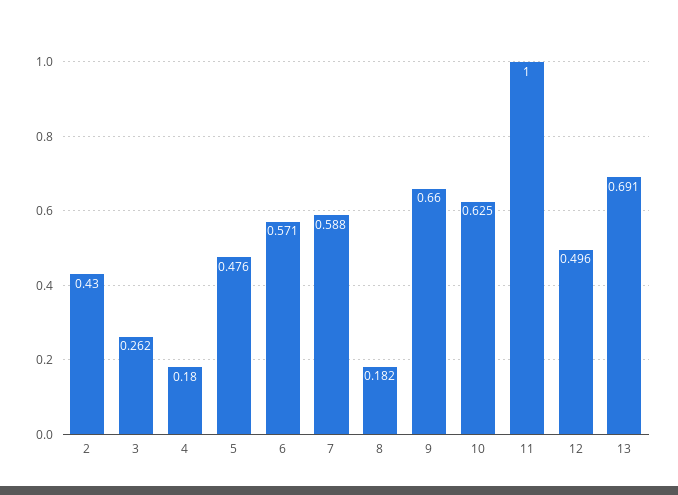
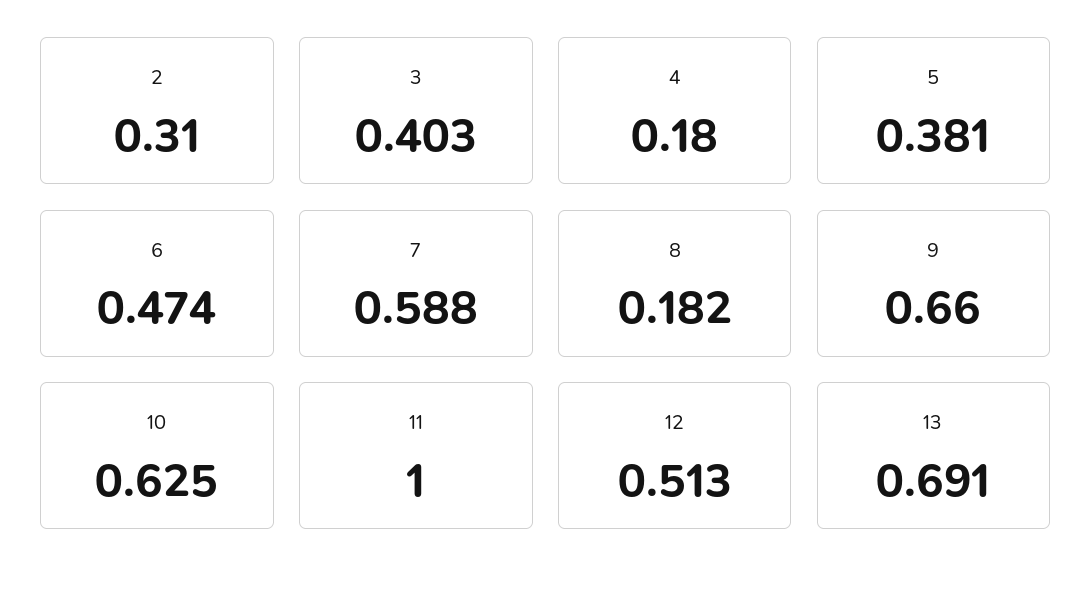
  {
-   "2": 0.43,
+   "2": 0.31,
-   "3": 0.262,
+   "3": 0.403,
    "4": 0.18,
-   "5": 0.476,
+   "5": 0.381,
-   "6": 0.571,
+   "6": 0.474,
    "7": 0.588,
    "8": 0.182,
    "9": 0.66,
    "10": 0.625,
    "11": 1,
-   "12": 0.496,
+   "12": 0.513,
    "13": 0.691
  }

